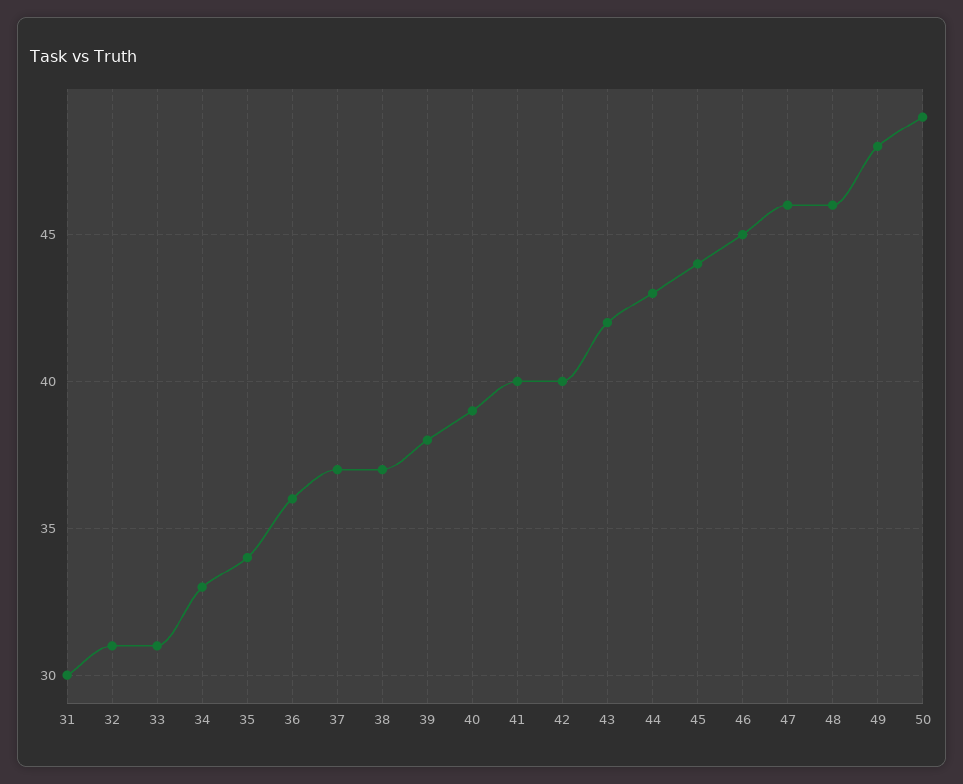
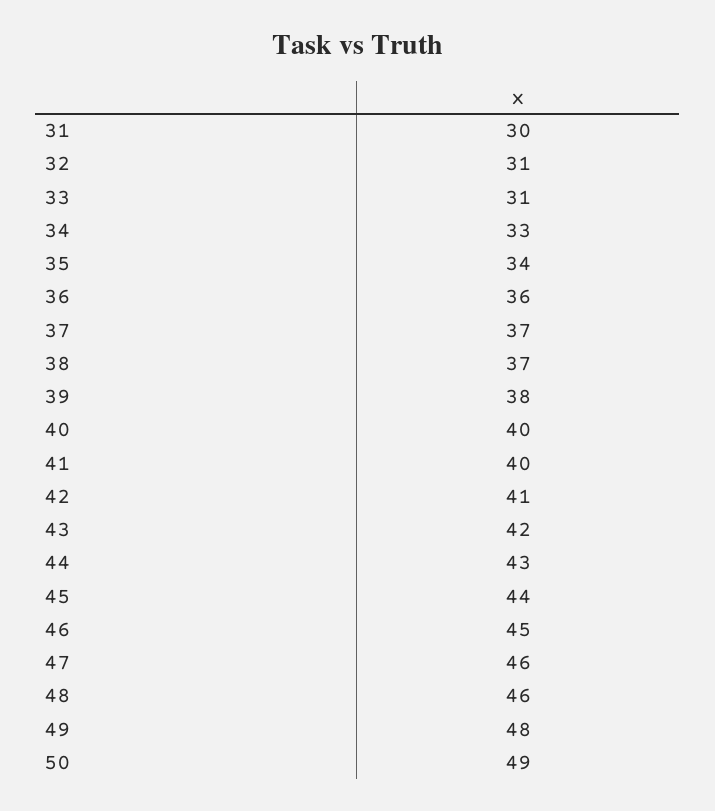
  {
    "31": 30,
    "32": 31,
    "33": 31,
    "34": 33,
    "35": 34,
    "36": 36,
    "37": 37,
    "38": 37,
    "39": 38,
-   "40": 39,
+   "40": 40,
    "41": 40,
-   "42": 40,
+   "42": 41,
    "43": 42,
    "44": 43,
    "45": 44,
    "46": 45,
    "47": 46,
    "48": 46,
    "49": 48,
    "50": 49
  }

